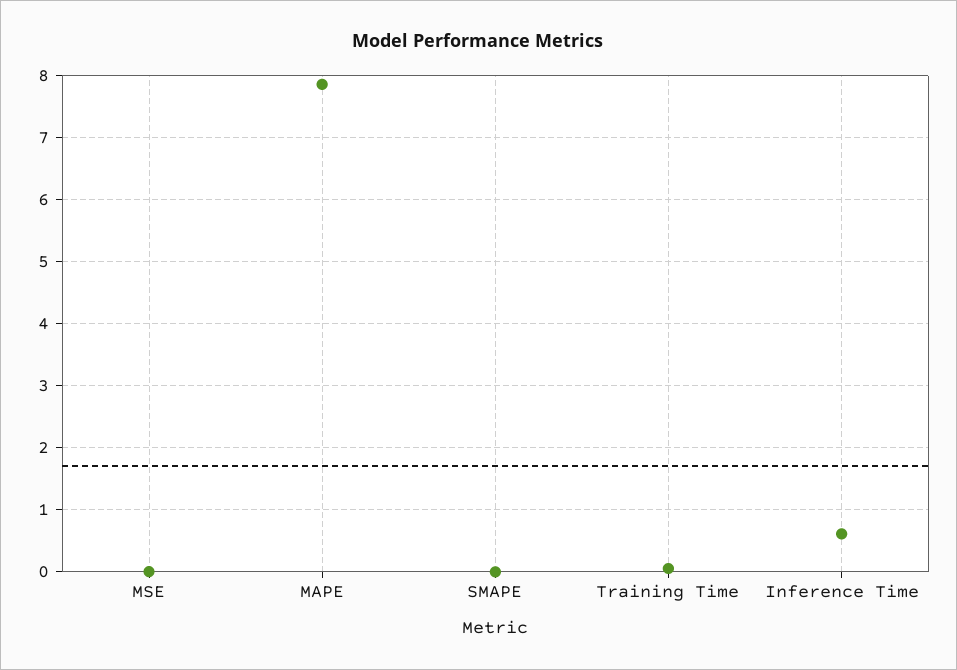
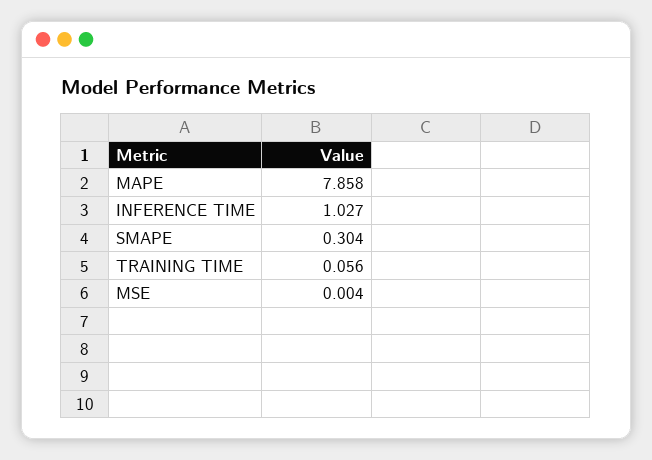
  {
    "MSE": 0.004,
    "MAPE": 7.858,
-   "SMAPE": 0,
+   "SMAPE": 0.304,
    "Training Time": 0.056,
-   "Inference Time": 0.6
+   "Inference Time": 1.027
  }

